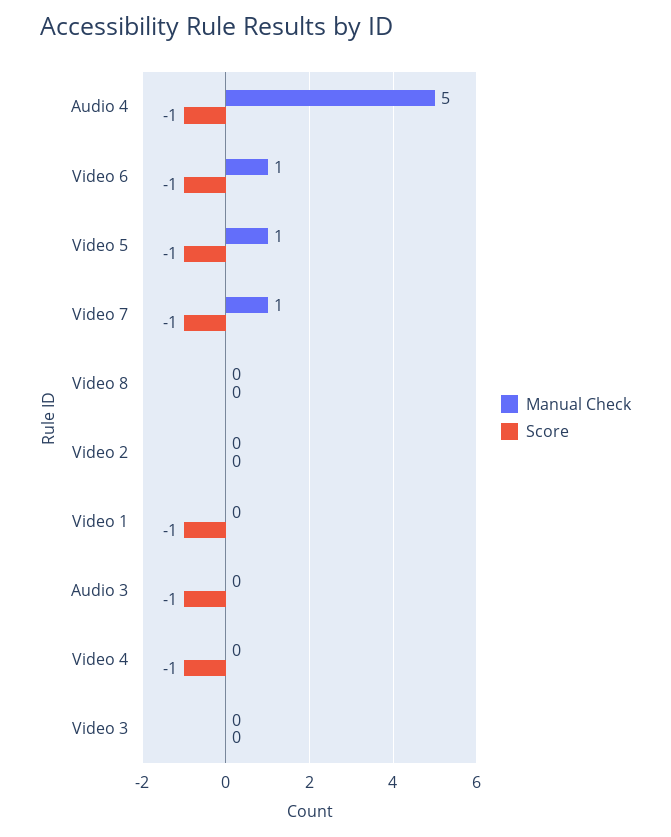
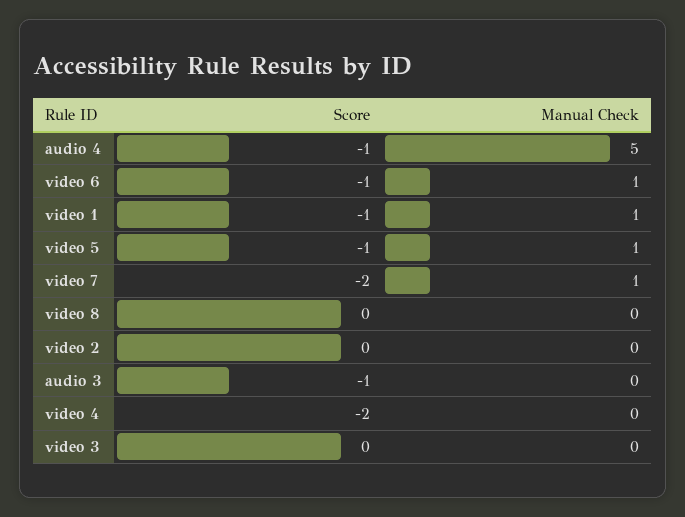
  {
    "Manual Check": {
      "Audio 4": 5,
      "Video 6": 1,
      "Video 5": 1,
      "Video 7": 1,
      "Video 8": 0,
      "Video 2": 0,
-     "Video 1": 0,
+     "Video 1": 1,
      "Audio 3": 0,
      "Video 4": 0,
      "Video 3": 0
    },
    "Score": {
      "Audio 4": -1,
      "Video 6": -1,
      "Video 5": -1,
-     "Video 7": -1,
+     "Video 7": -2,
      "Video 8": 0,
      "Video 2": 0,
      "Video 1": -1,
      "Audio 3": -1,
-     "Video 4": -1,
+     "Video 4": -2,
      "Video 3": 0
    }
  }

